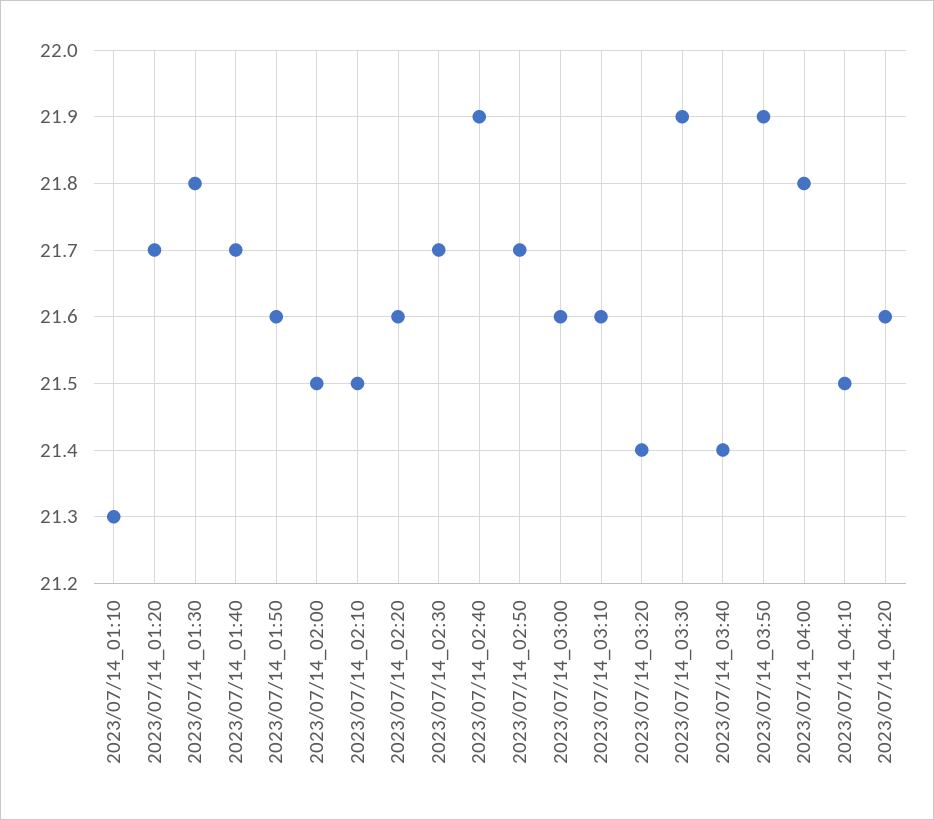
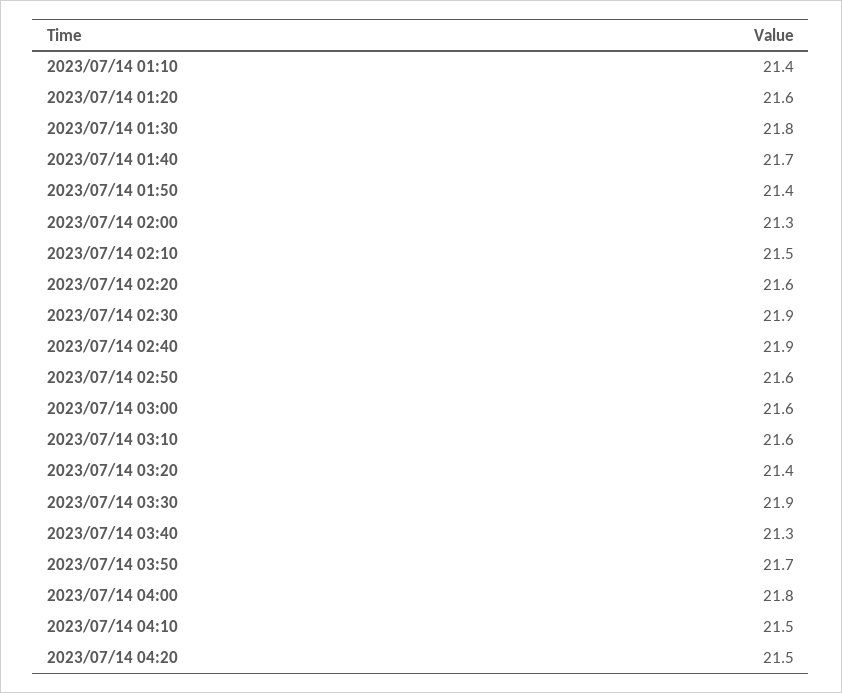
  {
-   "2023/07/14_01:10": 21.3,
+   "2023/07/14_01:10": 21.4,
-   "2023/07/14_01:20": 21.7,
+   "2023/07/14_01:20": 21.6,
    "2023/07/14_01:30": 21.8,
    "2023/07/14_01:40": 21.7,
-   "2023/07/14_01:50": 21.6,
+   "2023/07/14_01:50": 21.4,
-   "2023/07/14_02:00": 21.5,
+   "2023/07/14_02:00": 21.3,
    "2023/07/14_02:10": 21.5,
    "2023/07/14_02:20": 21.6,
-   "2023/07/14_02:30": 21.7,
+   "2023/07/14_02:30": 21.9,
    "2023/07/14_02:40": 21.9,
-   "2023/07/14_02:50": 21.7,
+   "2023/07/14_02:50": 21.6,
    "2023/07/14_03:00": 21.6,
    "2023/07/14_03:10": 21.6,
    "2023/07/14_03:20": 21.4,
    "2023/07/14_03:30": 21.9,
-   "2023/07/14_03:40": 21.4,
+   "2023/07/14_03:40": 21.3,
-   "2023/07/14_03:50": 21.9,
+   "2023/07/14_03:50": 21.7,
    "2023/07/14_04:00": 21.8,
    "2023/07/14_04:10": 21.5,
-   "2023/07/14_04:20": 21.6
+   "2023/07/14_04:20": 21.5
  }

